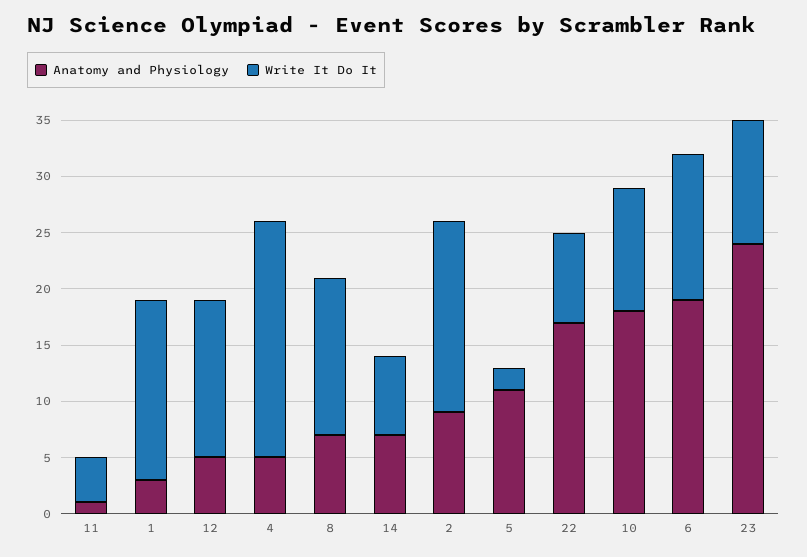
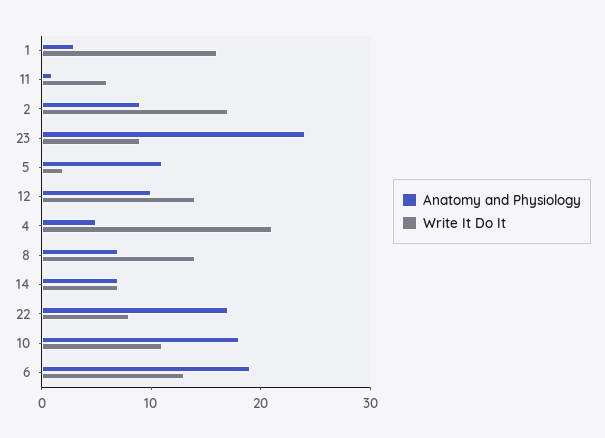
  {
    "Anatomy and Physiology": {
      "11": 1,
      "1": 3,
-     "12": 5,
+     "12": 10,
      "4": 5,
      "8": 7,
      "14": 7,
      "2": 9,
      "5": 11,
      "22": 17,
      "10": 18,
      "6": 19,
      "23": 24
    },
    "Write It Do It": {
-     "11": 4,
+     "11": 6,
      "1": 16,
      "12": 14,
      "4": 21,
      "8": 14,
      "14": 7,
      "2": 17,
      "5": 2,
      "22": 8,
      "10": 11,
      "6": 13,
-     "23": 11
+     "23": 9
    }
  }

